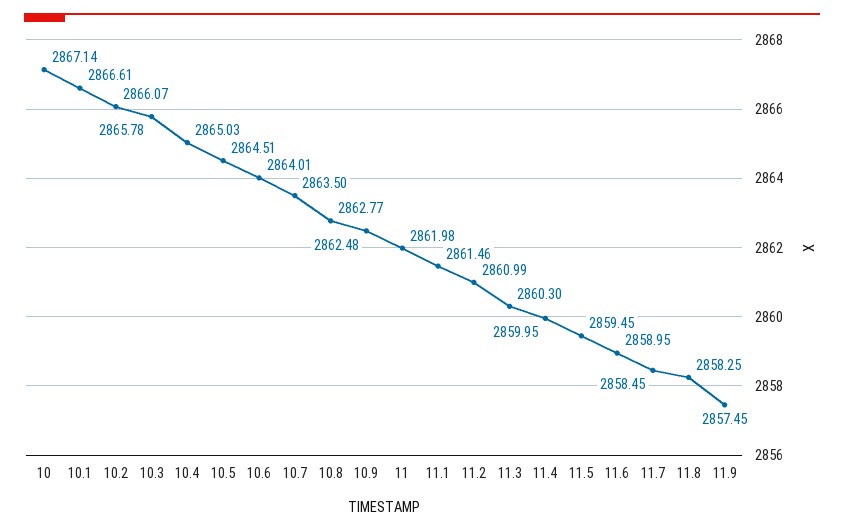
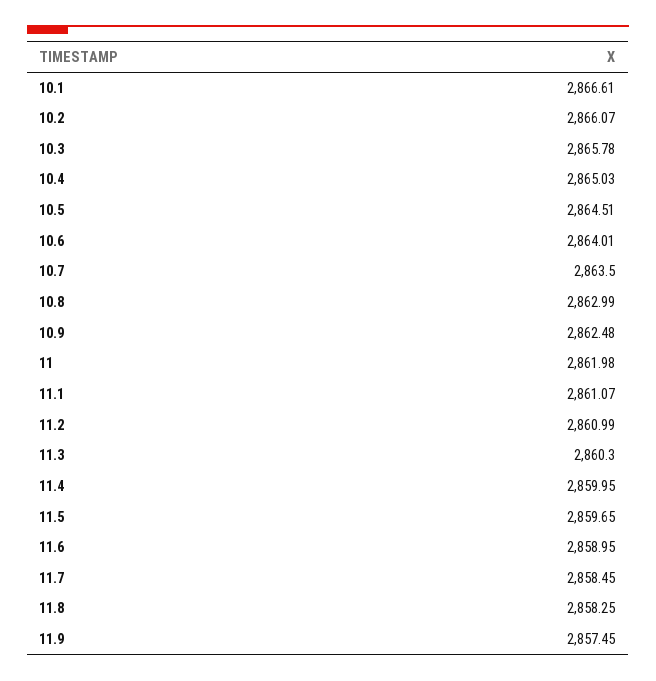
  {
-   "10": 2867.14,
    "10.1": 2866.61,
    "10.2": 2866.07,
    "10.3": 2865.78,
    "10.4": 2865.03,
    "10.5": 2864.51,
    "10.6": 2864.01,
    "10.7": 2863.5,
-   "10.8": 2862.77,
+   "10.8": 2862.99,
    "10.9": 2862.48,
    "11": 2861.98,
-   "11.1": 2861.46,
+   "11.1": 2861.07,
    "11.2": 2860.99,
    "11.3": 2860.3,
    "11.4": 2859.95,
-   "11.5": 2859.45,
+   "11.5": 2859.65,
    "11.6": 2858.95,
    "11.7": 2858.45,
    "11.8": 2858.25,
    "11.9": 2857.45
  }

